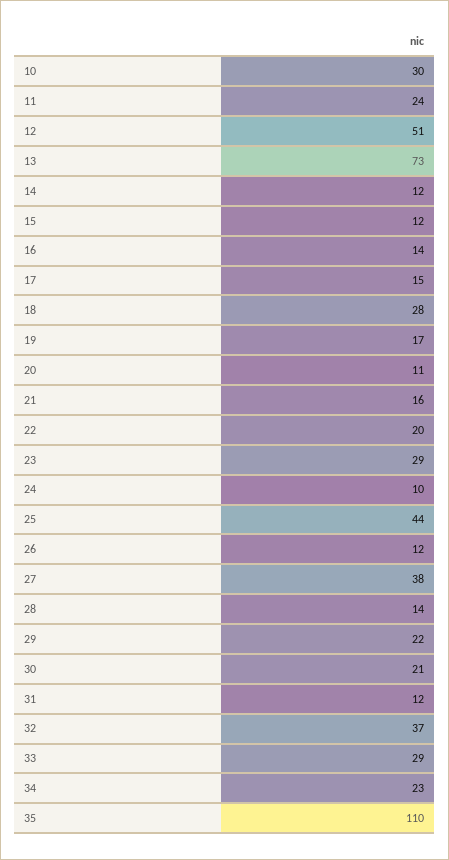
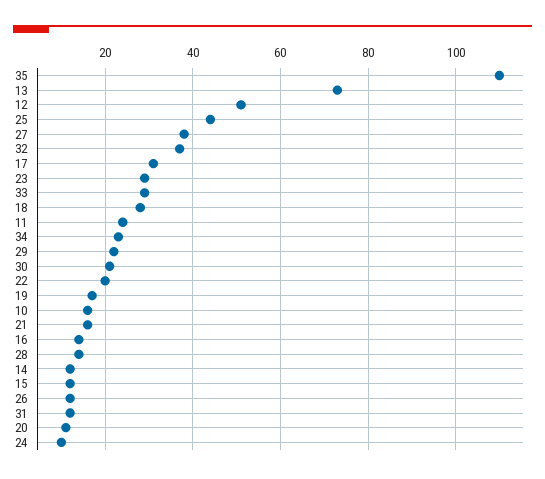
  {
-   "10": 30,
+   "10": 15,
    "11": 24,
    "12": 51,
    "13": 73,
    "14": 12,
    "15": 12,
    "16": 14,
-   "17": 15,
+   "17": 30,
    "18": 28,
    "19": 17,
    "20": 11,
    "21": 16,
    "22": 20,
    "23": 29,
    "24": 10,
    "25": 44,
    "26": 12,
    "27": 38,
    "28": 14,
    "29": 22,
    "30": 21,
    "31": 12,
    "32": 37,
    "33": 29,
    "34": 23,
    "35": 110
  }

